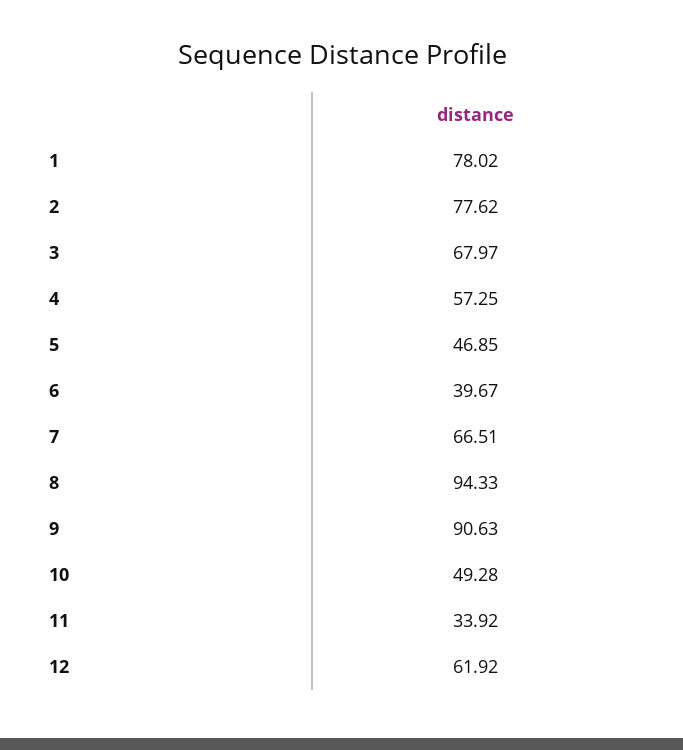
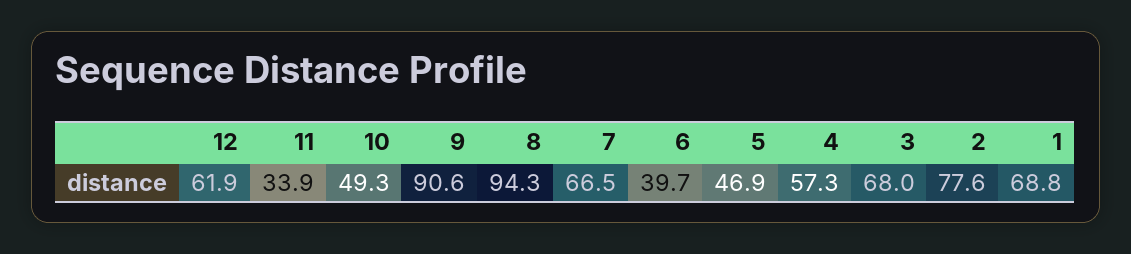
  {
-   "1": 78.02,
+   "1": 68.8,
    "2": 77.62,
    "3": 67.97,
    "4": 57.25,
    "5": 46.85,
    "6": 39.67,
    "7": 66.51,
    "8": 94.33,
    "9": 90.63,
    "10": 49.28,
    "11": 33.92,
    "12": 61.92
  }

